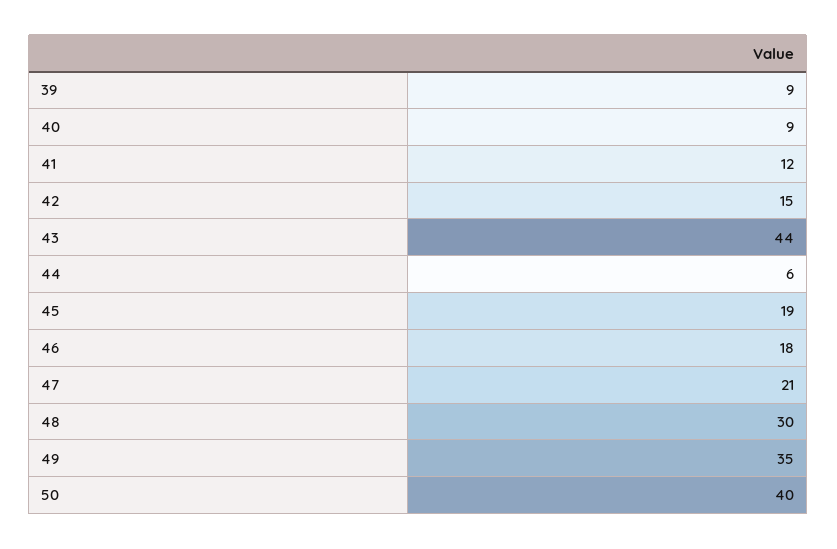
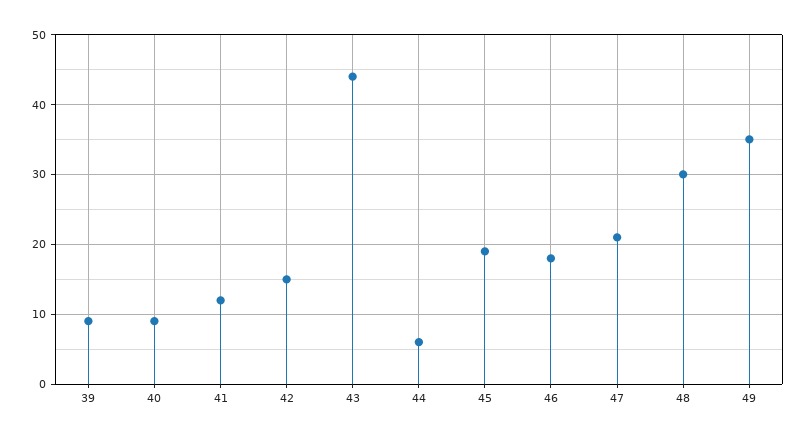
  {
    "39": 9,
    "40": 9,
    "41": 12,
    "42": 15,
    "43": 44,
    "44": 6,
    "45": 19,
    "46": 18,
    "47": 21,
    "48": 30,
-   "49": 35,
+   "49": 35
-   "50": 40
  }

